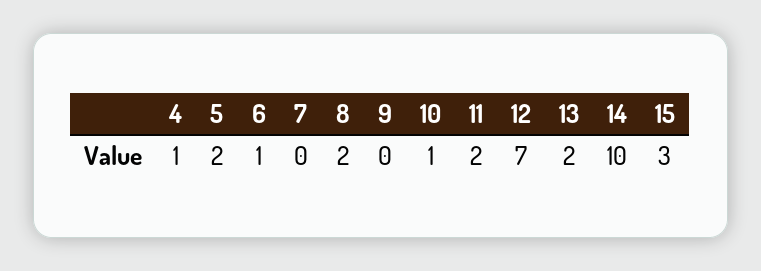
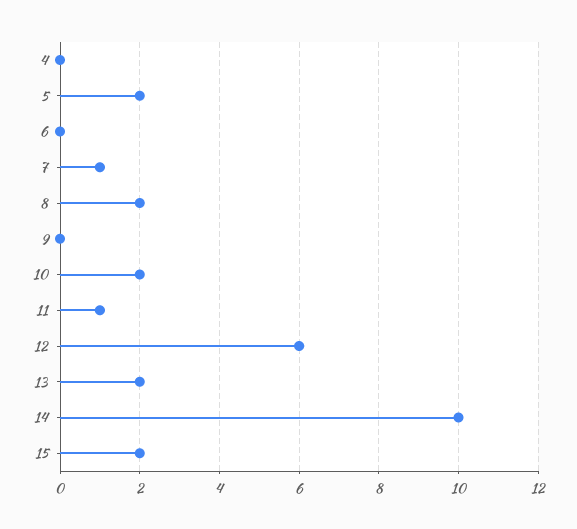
  {
-   "4": 1,
+   "4": 0,
    "5": 2,
-   "6": 1,
+   "6": 0,
-   "7": 0,
+   "7": 1,
    "8": 2,
    "9": 0,
-   "10": 1,
+   "10": 2,
-   "11": 2,
+   "11": 1,
-   "12": 7,
+   "12": 6,
    "13": 2,
    "14": 10,
-   "15": 3
+   "15": 2
  }

